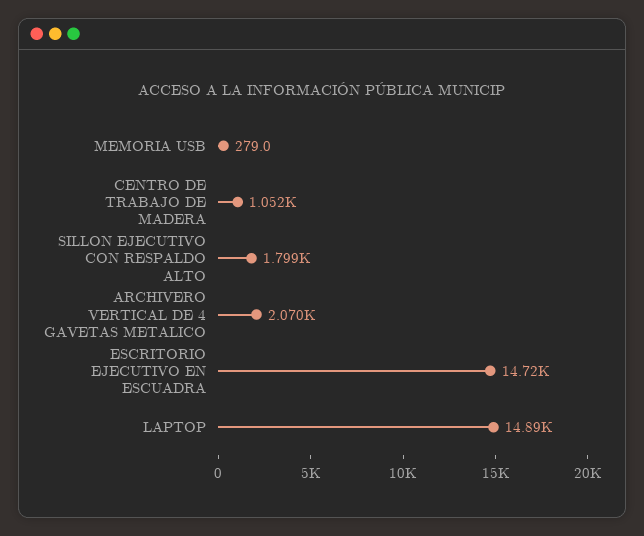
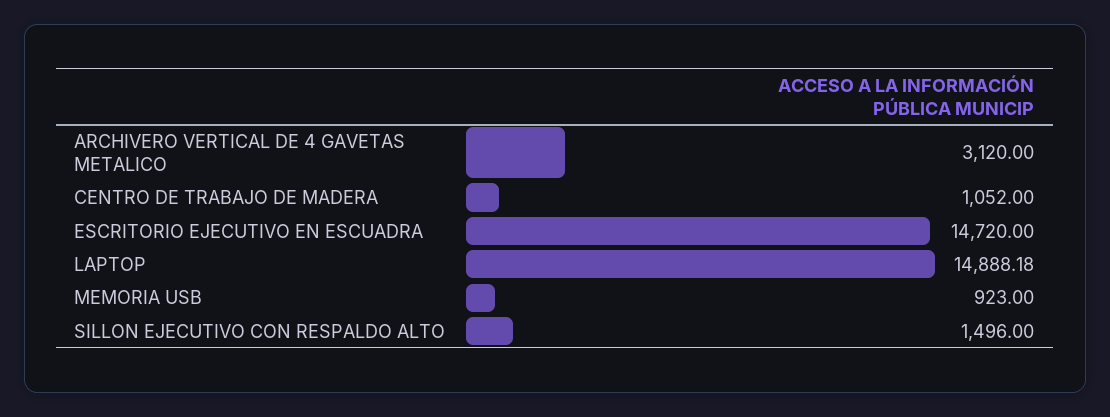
  {
-   "MEMORIA USB": 279,
+   "MEMORIA USB": 923,
    "CENTRO DE TRABAJO DE MADERA": 1052,
-   "SILLON EJECUTIVO CON RESPALDO ALTO": 1799,
+   "SILLON EJECUTIVO CON RESPALDO ALTO": 1496,
-   "ARCHIVERO VERTICAL DE 4 GAVETAS METALICO": 2070,
+   "ARCHIVERO VERTICAL DE 4 GAVETAS METALICO": 3120,
    "ESCRITORIO EJECUTIVO EN ESCUADRA": 14720,
    "LAPTOP": 14888.18
  }

